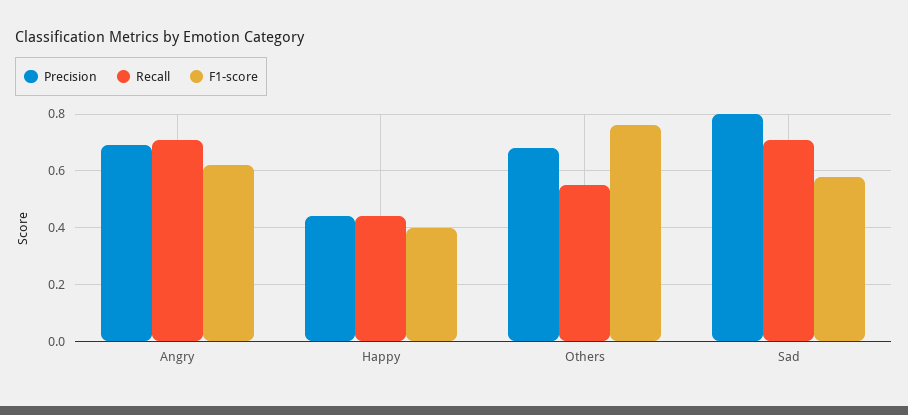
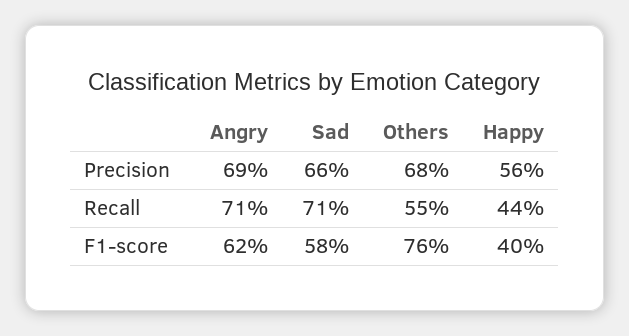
  {
    "Precision": {
      "Angry": 0.69,
-     "Happy": 0.45,
+     "Happy": 0.56,
      "Others": 0.68,
-     "Sad": 0.8
+     "Sad": 0.66
    },
    "Recall": {
      "Angry": 0.71,
      "Happy": 0.44,
      "Others": 0.55,
      "Sad": 0.71
    },
    "F1-score": {
      "Angry": 0.62,
      "Happy": 0.4,
      "Others": 0.76,
      "Sad": 0.58
    }
  }

